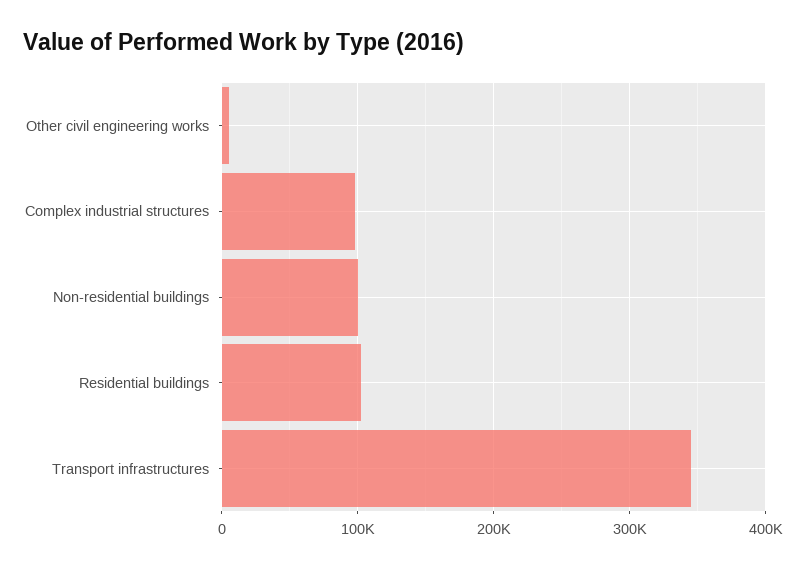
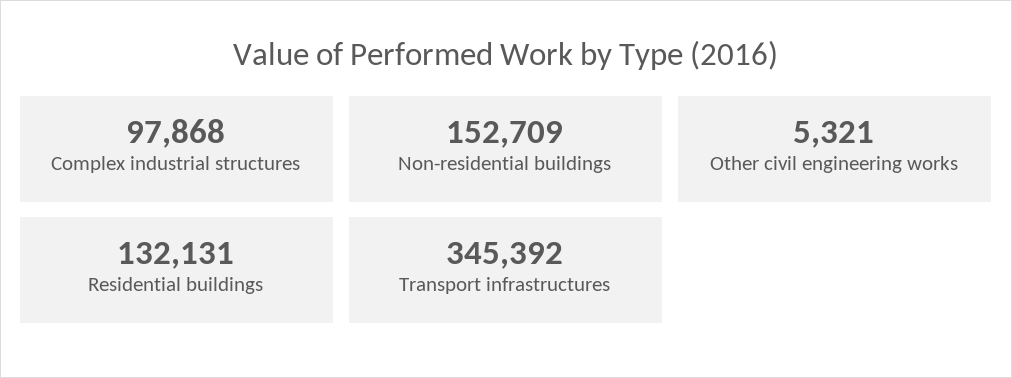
  {
    "Other civil engineering works": 5321,
    "Complex industrial structures": 97868,
-   "Non-residential buildings": 100000,
+   "Non-residential buildings": 152709,
-   "Residential buildings": 100000,
+   "Residential buildings": 132131,
    "Transport infrastructures": 345392
  }

